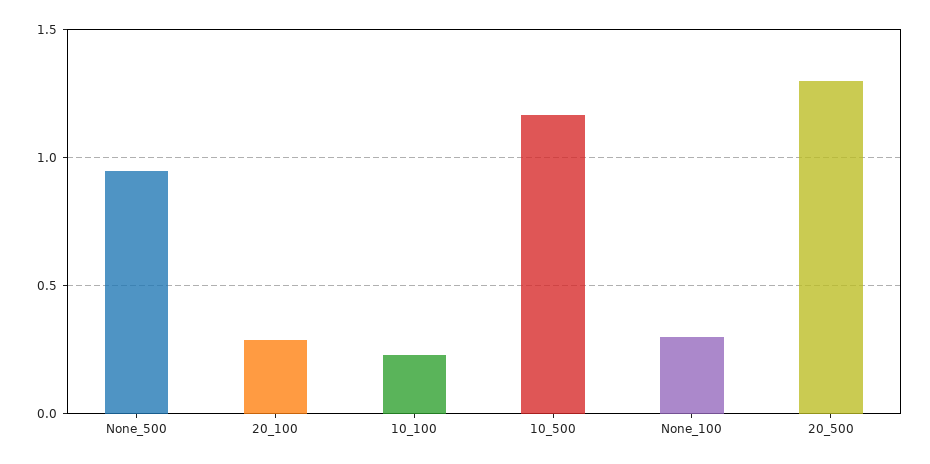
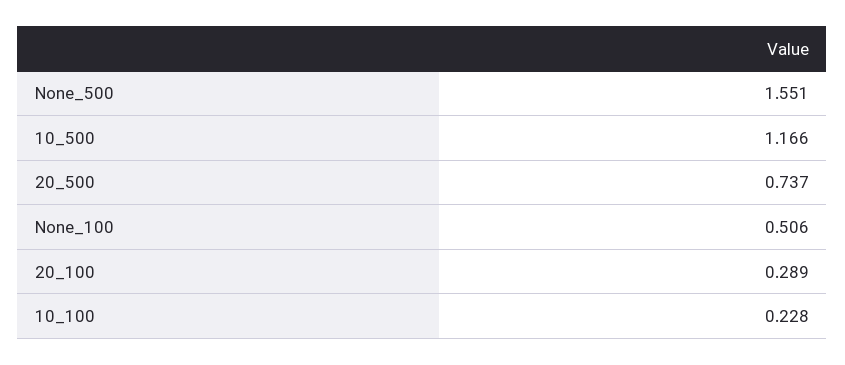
  {
-   "None_500": 0.95,
+   "None_500": 1.551,
    "20_100": 0.289,
    "10_100": 0.228,
    "10_500": 1.166,
-   "None_100": 0.3,
+   "None_100": 0.506,
-   "20_500": 1.3
+   "20_500": 0.737
  }

